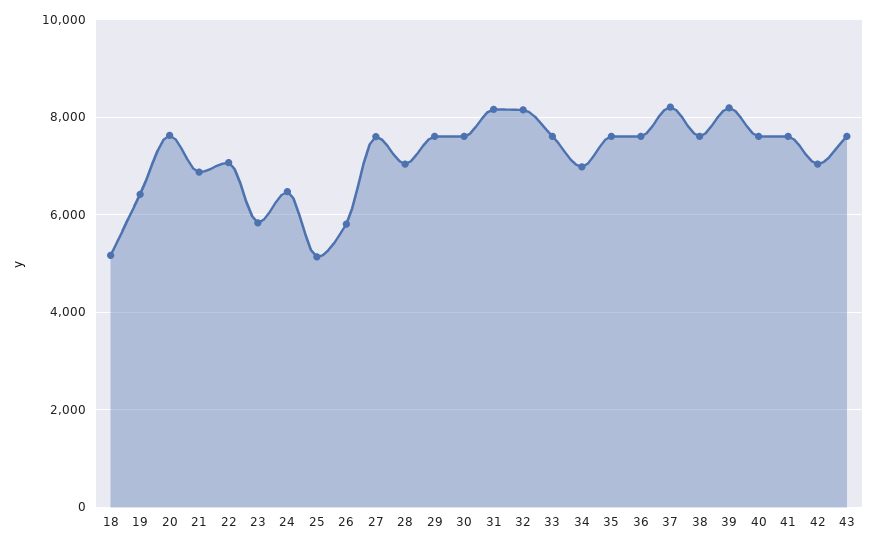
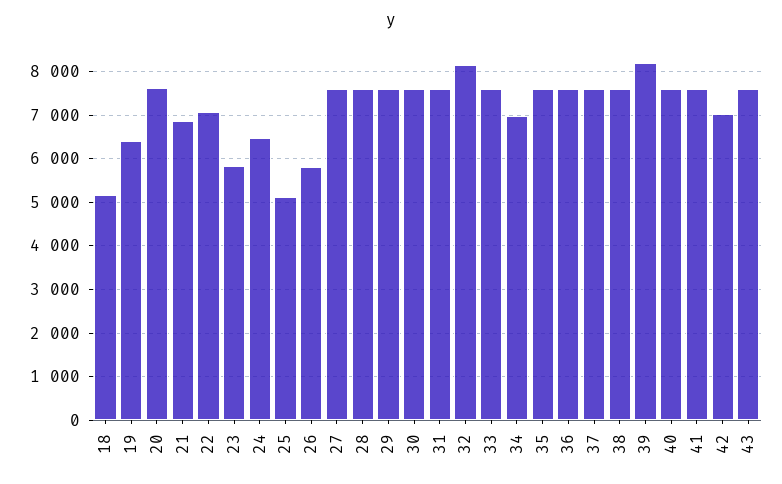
  {
    "18": 5200,
    "19": 6400,
    "20": 7600,
    "21": 6800,
    "22": 7000,
    "23": 5800,
    "24": 6400,
    "25": 5200,
    "26": 5800,
    "27": 7600,
-   "28": 7000,
+   "28": 7600,
    "29": 7600,
    "30": 7600,
-   "31": 8200,
+   "31": 7600,
    "32": 8200,
    "33": 7600,
    "34": 7000,
    "35": 7600,
    "36": 7600,
-   "37": 8200,
+   "37": 7600,
    "38": 7600,
    "39": 8200,
    "40": 7600,
    "41": 7600,
    "42": 7000,
    "43": 7600
  }

